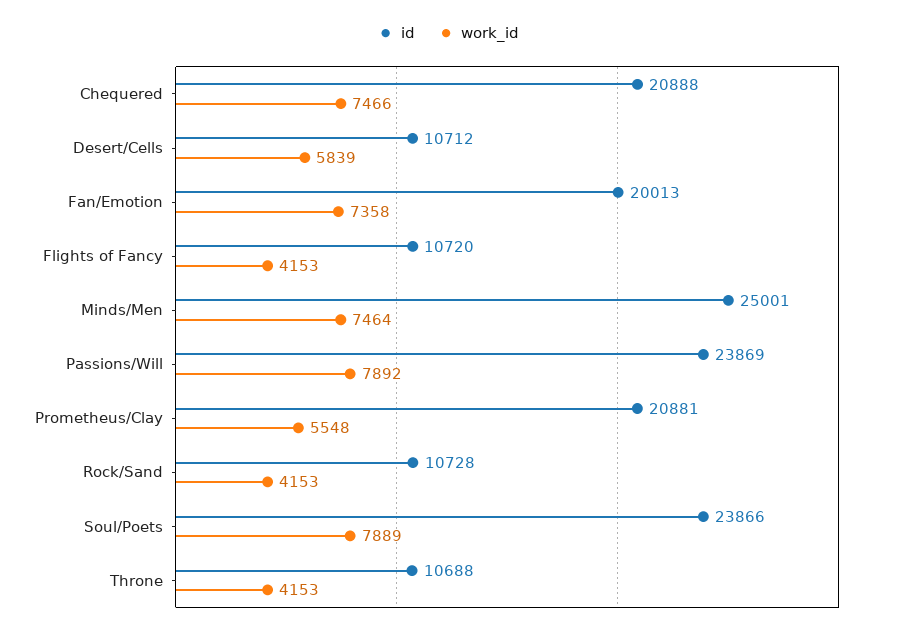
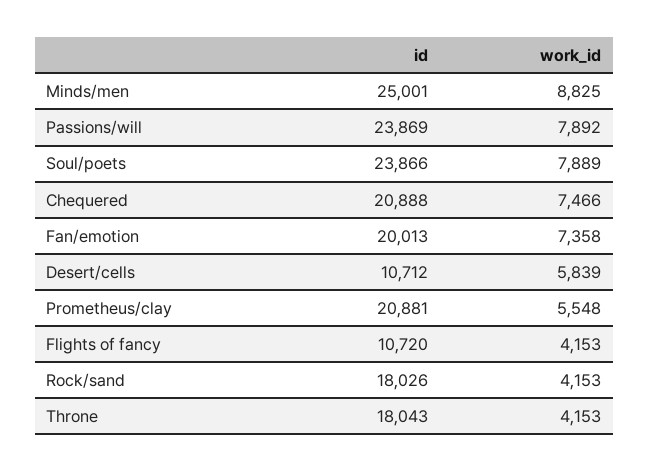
  {
    "id": {
      "Chequered": 20888,
      "Desert/Cells": 10712,
      "Fan/Emotion": 20013,
      "Flights of Fancy": 10720,
      "Minds/Men": 25001,
      "Passions/Will": 23869,
      "Prometheus/Clay": 20881,
-     "Rock/Sand": 10728,
+     "Rock/Sand": 18026,
      "Soul/Poets": 23866,
-     "Throne": 10688
+     "Throne": 18043
    },
    "work_id": {
      "Chequered": 7466,
      "Desert/Cells": 5839,
      "Fan/Emotion": 7358,
      "Flights of Fancy": 4153,
-     "Minds/Men": 7464,
+     "Minds/Men": 8825,
      "Passions/Will": 7892,
      "Prometheus/Clay": 5548,
      "Rock/Sand": 4153,
      "Soul/Poets": 7889,
      "Throne": 4153
    }
  }

